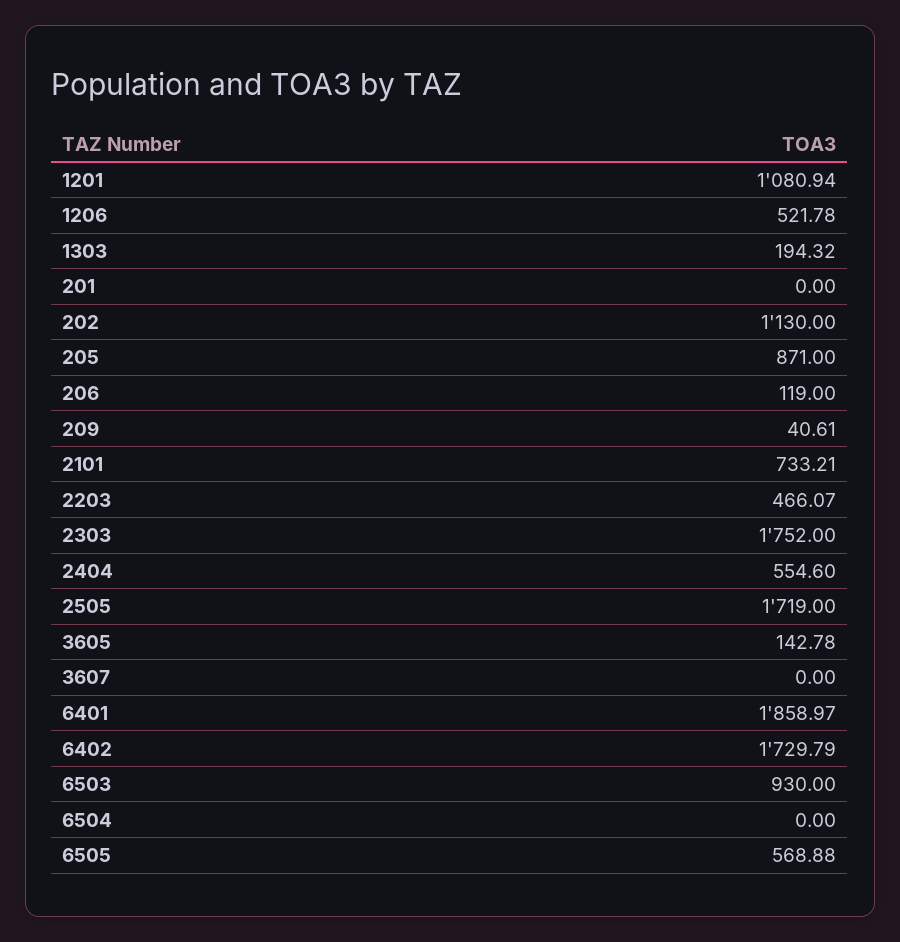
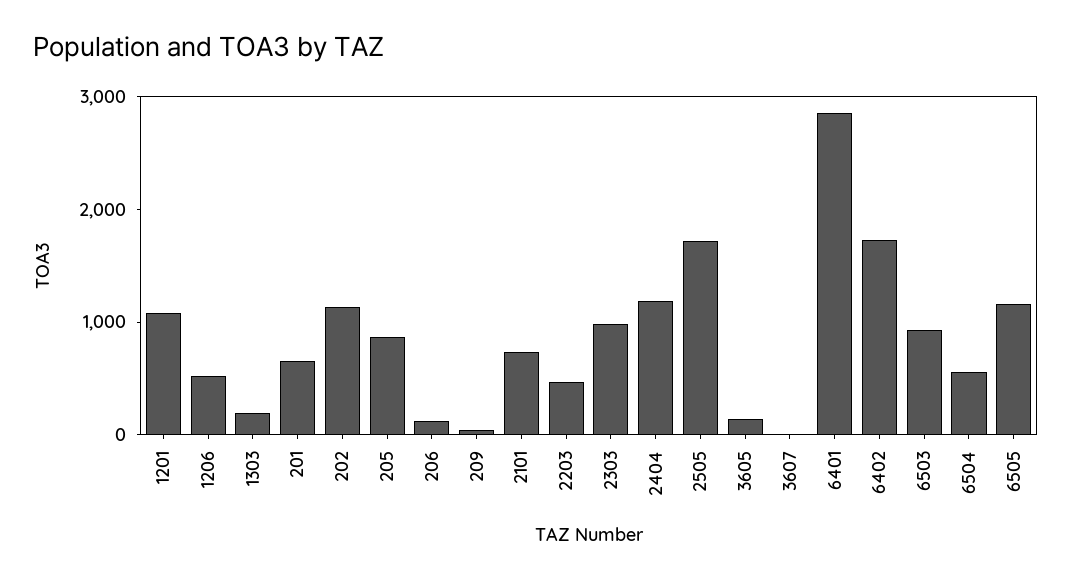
  {
    "1201": 1080.94,
    "1206": 521.78,
    "1303": 194.32,
-   "201": 0,
+   "201": 600,
    "202": 1130,
    "205": 871,
    "206": 119,
    "209": 40.61,
    "2101": 733.21,
    "2203": 466.07,
-   "2303": 1752,
+   "2303": 1000,
-   "2404": 554.6,
+   "2404": 1200,
    "2505": 1719,
    "3605": 142.78,
    "3607": 0,
-   "6401": 1858.97,
+   "6401": 2800,
    "6402": 1729.79,
    "6503": 930,
-   "6504": 0,
+   "6504": 600,
-   "6505": 568.88
+   "6505": 1200
  }

